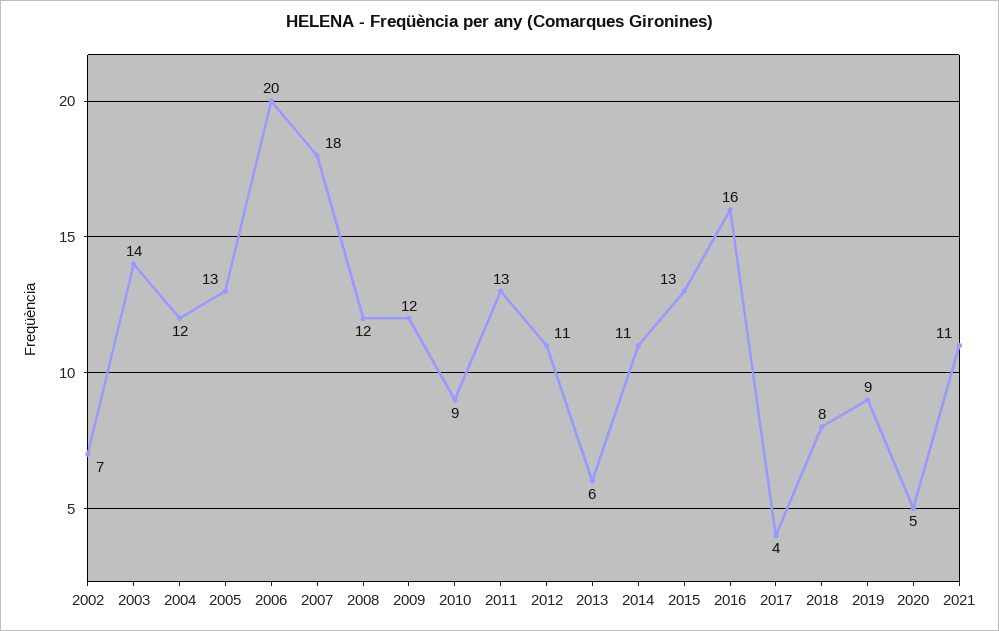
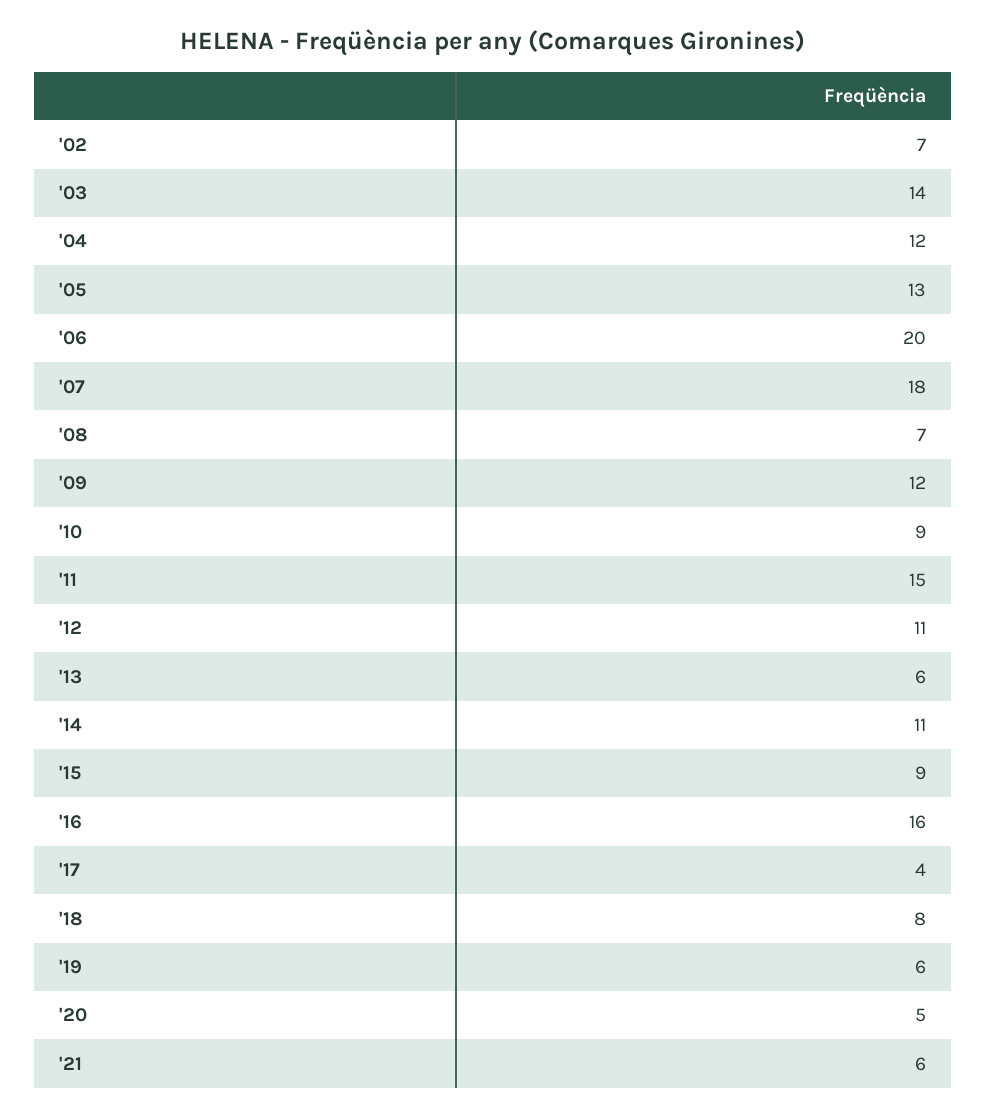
  {
    "2002": 7,
    "2003": 14,
    "2004": 12,
    "2005": 13,
    "2006": 20,
    "2007": 18,
-   "2008": 12,
+   "2008": 7,
    "2009": 12,
    "2010": 9,
-   "2011": 13,
+   "2011": 15,
    "2012": 11,
    "2013": 6,
    "2014": 11,
-   "2015": 13,
+   "2015": 9,
    "2016": 16,
    "2017": 4,
    "2018": 8,
-   "2019": 9,
+   "2019": 6,
    "2020": 5,
-   "2021": 11
+   "2021": 6
  }

